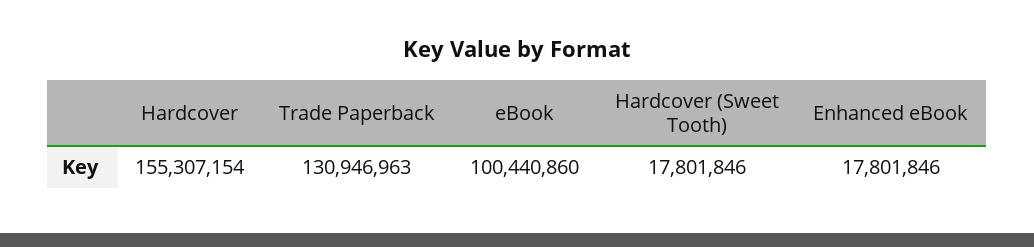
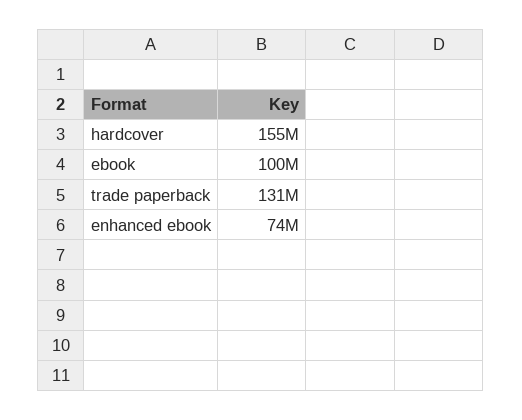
  {
    "Hardcover": 155307154,
    "Trade Paperback": 130946963,
    "eBook": 100440860,
-   "Hardcover (Sweet Tooth)": 17801846,
-   "Enhanced eBook": 17801846
+   "Enhanced eBook": 74000000
  }

